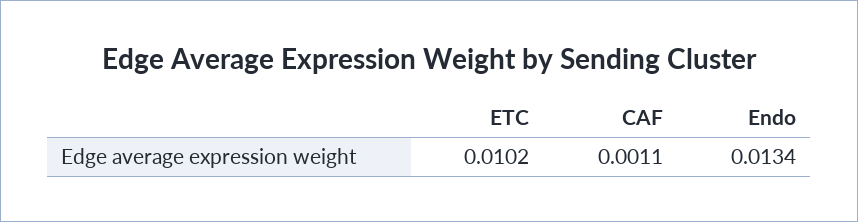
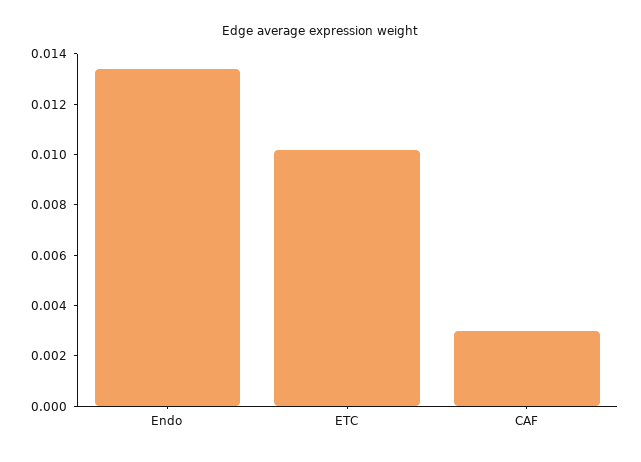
  {
    "ETC": 0.0102,
-   "CAF": 0.0011,
+   "CAF": 0.003,
    "Endo": 0.0134
  }

